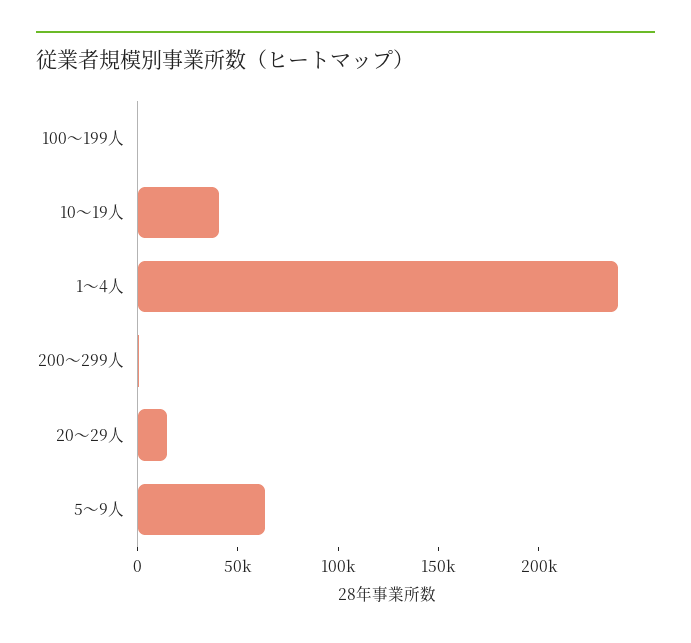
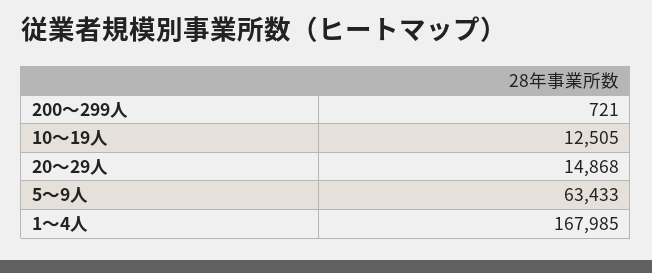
  {
-   "100～199人": 0,
-   "10～19人": 40000,
+   "10～19人": 12505,
-   "1～4人": 240000,
+   "1～4人": 167985,
    "200～299人": 721,
    "20～29人": 14868,
    "5～9人": 63433
  }

